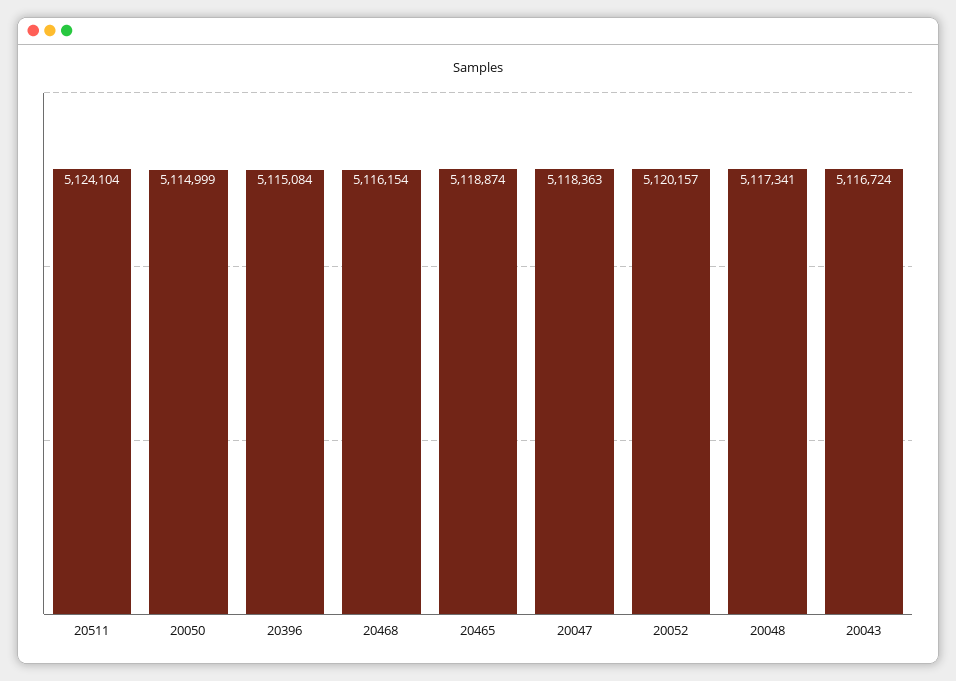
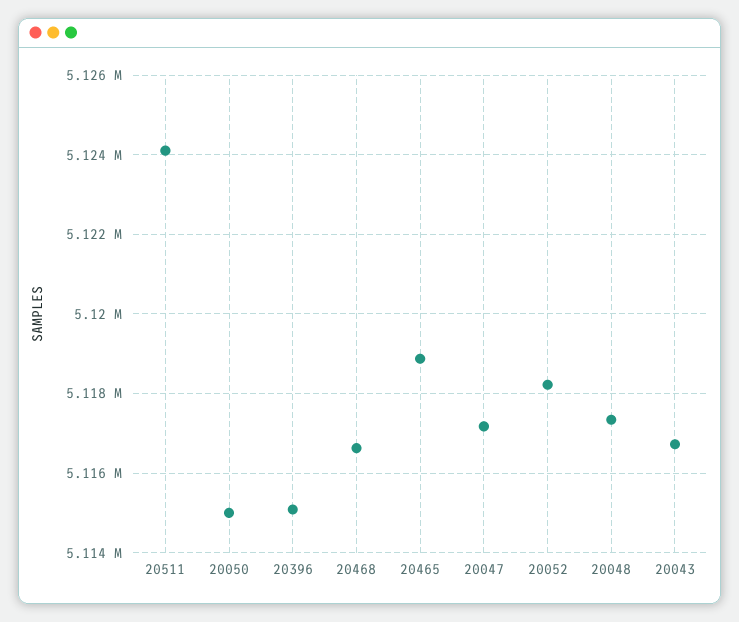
  {
    "20511": 5124104,
    "20050": 5114999,
    "20396": 5115084,
-   "20468": 5116154,
+   "20468": 5116600,
    "20465": 5118874,
-   "20047": 5118363,
+   "20047": 5117200,
-   "20052": 5120157,
+   "20052": 5118200,
    "20048": 5117341,
    "20043": 5116724
  }

